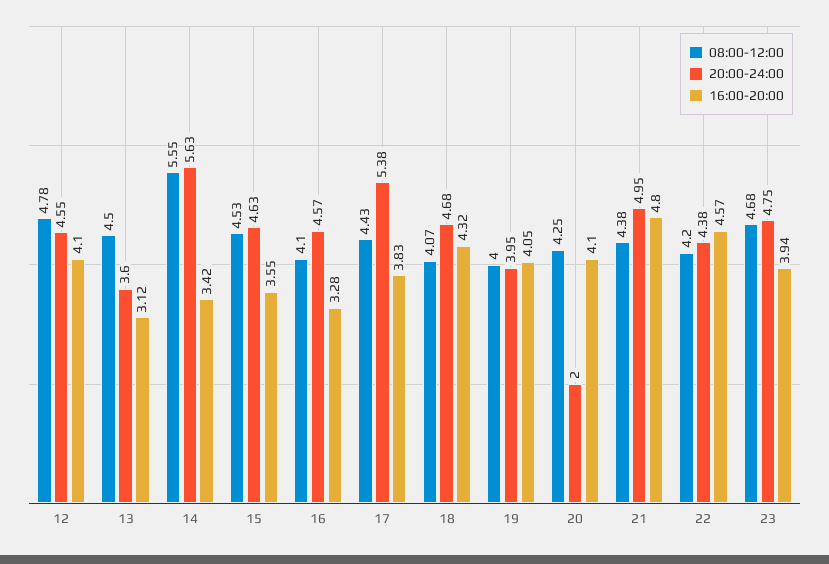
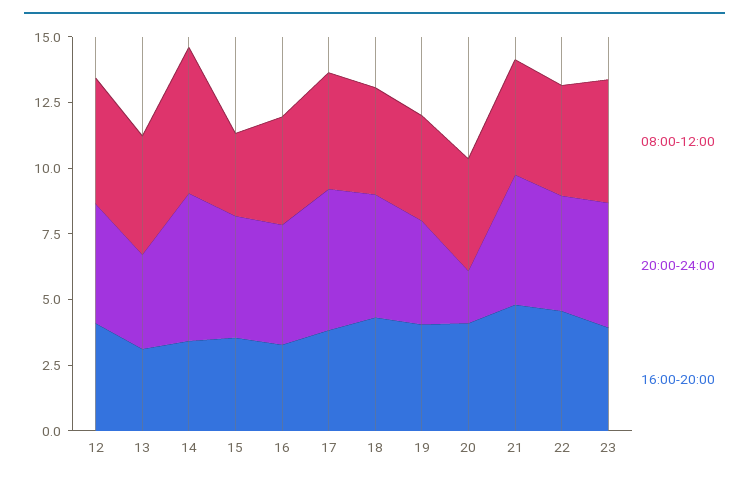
  {
    "08:00-12:00": {
      "12": 4.78,
      "13": 4.5,
      "14": 5.55,
-     "15": 4.53,
+     "15": 3,
      "16": 4.1,
      "17": 4.43,
      "18": 4.07,
      "19": 4,
      "20": 4.25,
      "21": 4.38,
      "22": 4.2,
      "23": 4.68
    },
    "20:00-24:00": {
      "12": 4.55,
      "13": 3.6,
      "14": 5.63,
      "15": 4.63,
      "16": 4.57,
      "17": 5.38,
      "18": 4.68,
      "19": 3.95,
      "20": 2,
      "21": 4.95,
      "22": 4.38,
      "23": 4.75
    },
    "16:00-20:00": {
      "12": 4.1,
      "13": 3.12,
      "14": 3.42,
      "15": 3.55,
      "16": 3.28,
      "17": 3.83,
      "18": 4.32,
      "19": 4.05,
      "20": 4.1,
      "21": 4.8,
      "22": 4.57,
      "23": 3.94
    }
  }

